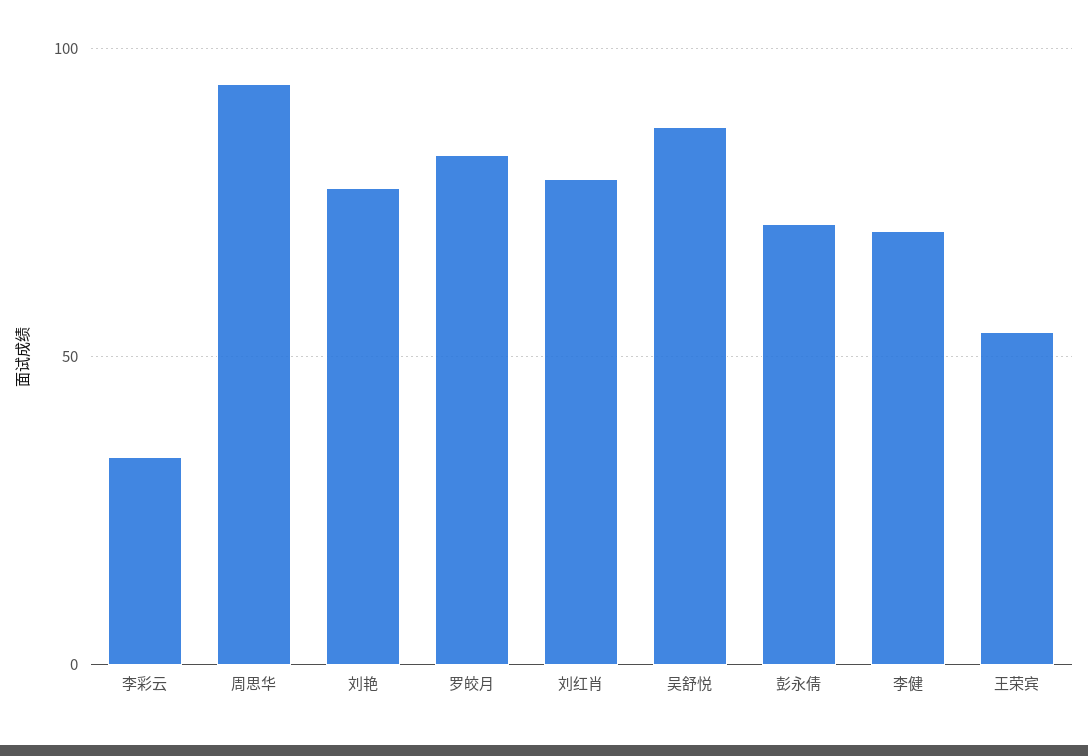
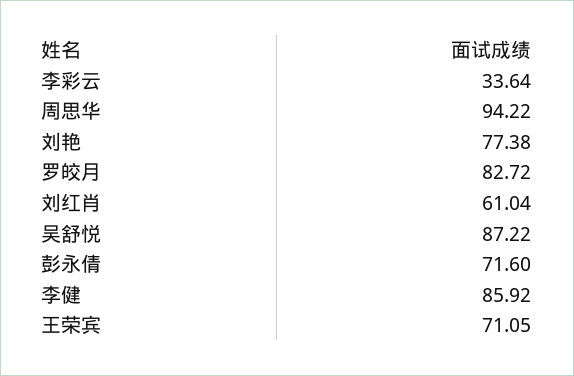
  {
    "李彩云": 33.64,
    "周思华": 94.22,
    "刘艳": 77.38,
    "罗皎月": 82.72,
-   "刘红肖": 80,
+   "刘红肖": 61.04,
    "吴舒悦": 87.22,
    "彭永倩": 71.6,
-   "李健": 70,
+   "李健": 85.92,
-   "王荣宾": 55
+   "王荣宾": 71.05
  }

